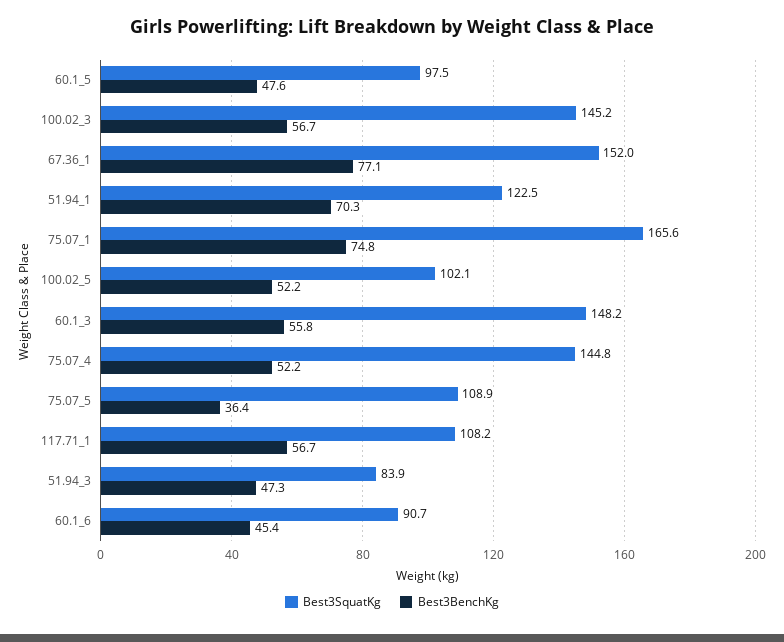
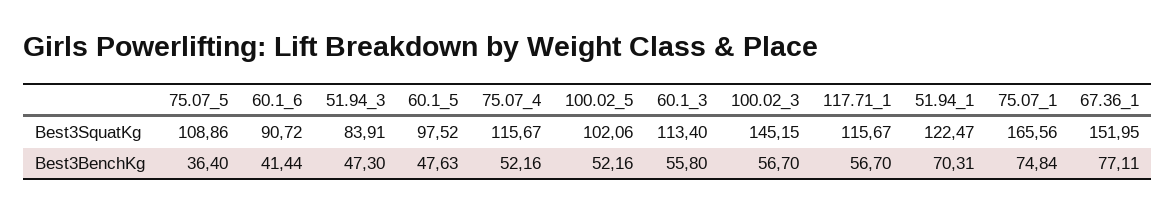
  {
    "Best3SquatKg": {
      "60.1_5": 97.52,
      "100.02_3": 145.15,
      "67.36_1": 151.95,
      "51.94_1": 122.47,
      "75.07_1": 165.56,
      "100.02_5": 102.06,
-     "60.1_3": 148.2,
+     "60.1_3": 113.4,
-     "75.07_4": 144.8,
+     "75.07_4": 115.67,
      "75.07_5": 108.86,
-     "117.71_1": 108.2,
+     "117.71_1": 115.67,
      "51.94_3": 83.91,
      "60.1_6": 90.72
    },
    "Best3BenchKg": {
      "60.1_5": 47.63,
      "100.02_3": 56.7,
      "67.36_1": 77.11,
      "51.94_1": 70.31,
      "75.07_1": 74.84,
      "100.02_5": 52.16,
      "60.1_3": 55.8,
      "75.07_4": 52.16,
      "75.07_5": 36.4,
      "117.71_1": 56.7,
      "51.94_3": 47.3,
-     "60.1_6": 45.4
+     "60.1_6": 41.44
    }
  }

